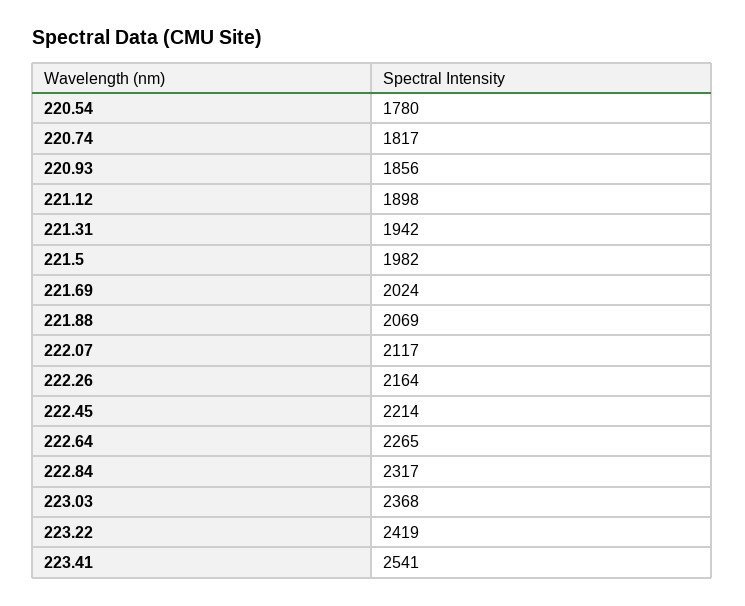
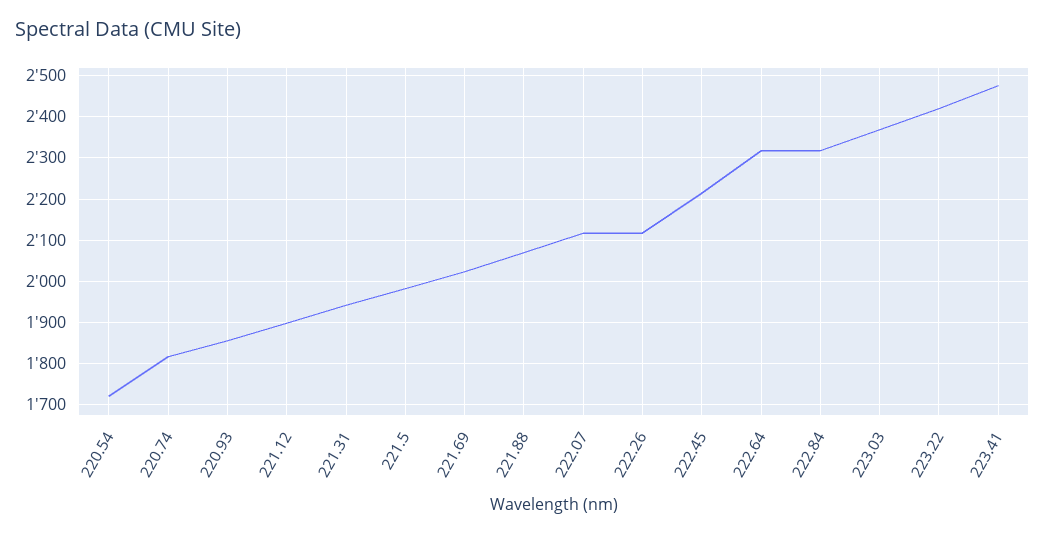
  {
-   "220.54": 1780,
+   "220.54": 1720,
    "220.74": 1817,
    "220.93": 1856,
    "221.12": 1898,
    "221.31": 1942,
    "221.5": 1982,
    "221.69": 2024,
    "221.88": 2069,
    "222.07": 2117,
-   "222.26": 2164,
+   "222.26": 2120,
    "222.45": 2214,
-   "222.64": 2265,
+   "222.64": 2320,
    "222.84": 2317,
    "223.03": 2368,
    "223.22": 2419,
-   "223.41": 2541
+   "223.41": 2480
  }

